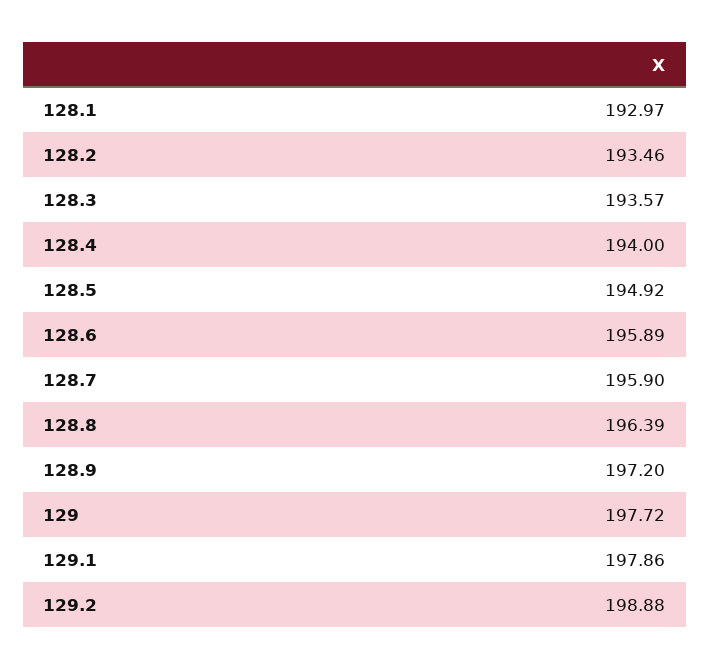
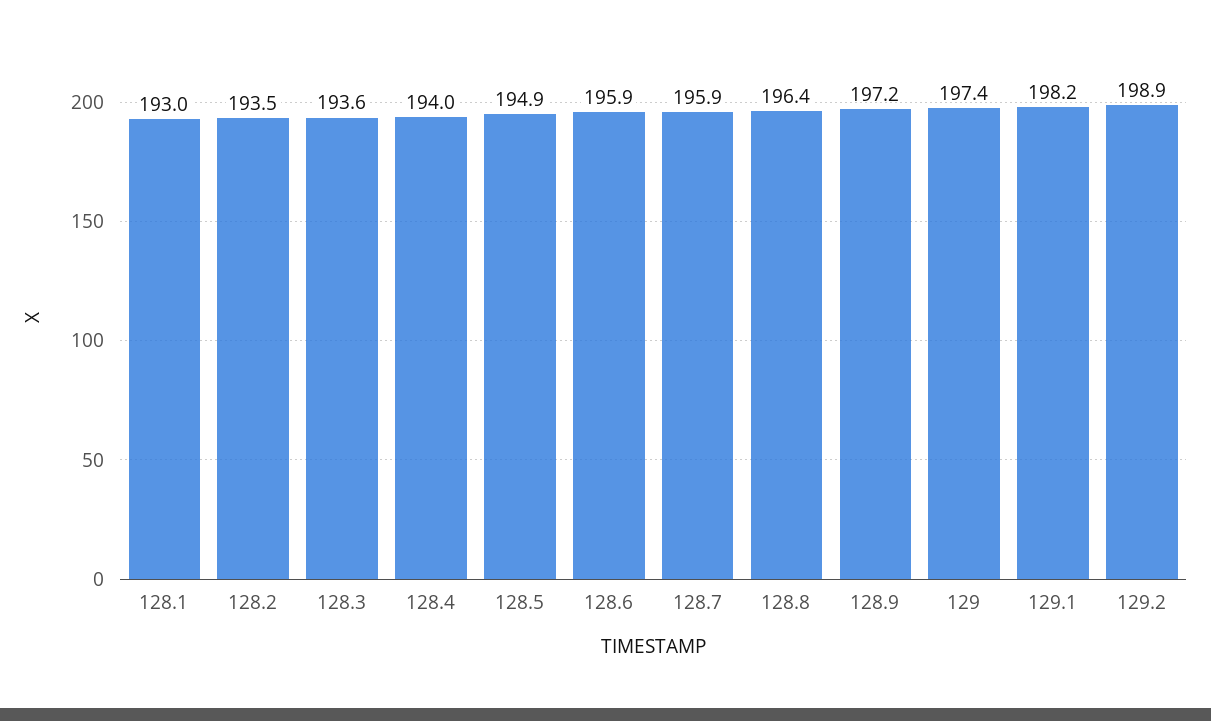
  {
    "128.1": 192.97,
    "128.2": 193.46,
    "128.3": 193.57,
    "128.4": 194,
    "128.5": 194.92,
    "128.6": 195.89,
    "128.7": 195.9,
    "128.8": 196.39,
    "128.9": 197.2,
-   "129": 197.72,
+   "129": 197.4,
-   "129.1": 197.86,
+   "129.1": 198.2,
    "129.2": 198.88
  }

